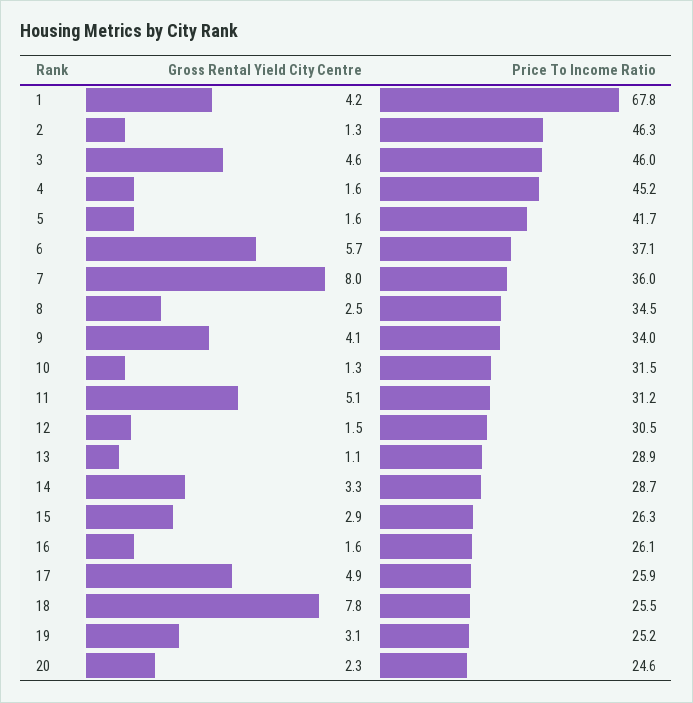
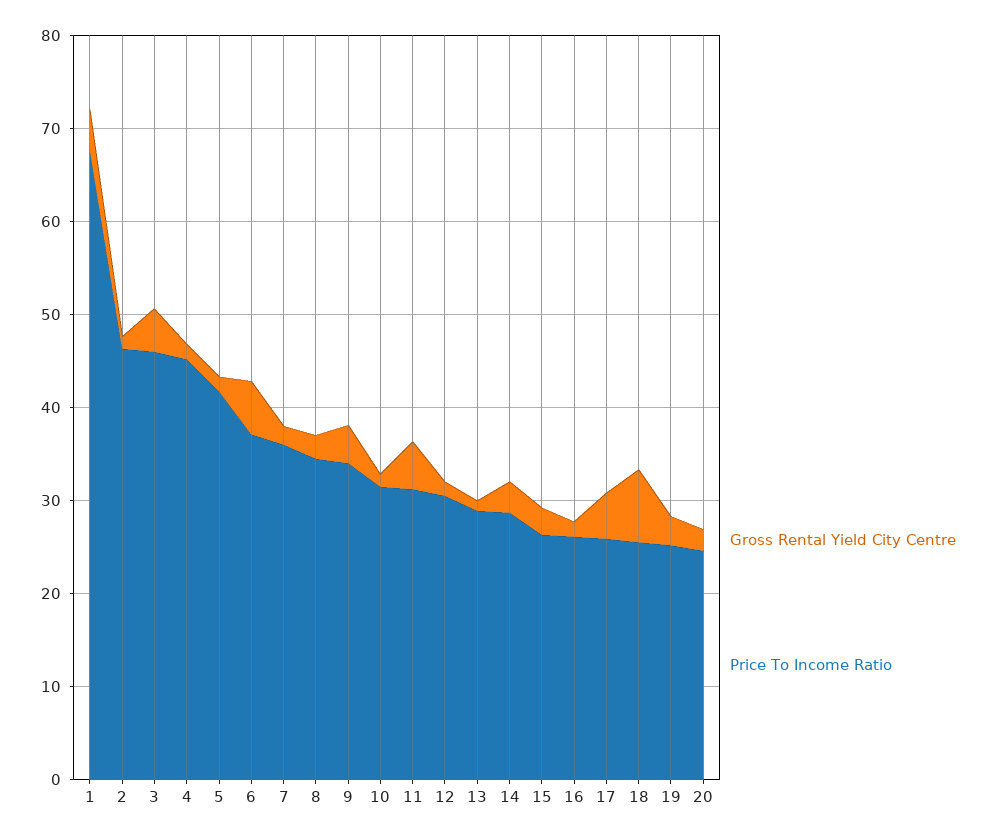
  {
    "Gross Rental Yield City Centre": {
      "1": 4.2,
      "2": 1.3,
      "3": 4.6,
      "4": 1.6,
      "5": 1.6,
      "6": 5.7,
-     "7": 8,
+     "7": 2,
      "8": 2.5,
      "9": 4.1,
      "10": 1.3,
      "11": 5.1,
      "12": 1.5,
      "13": 1.1,
      "14": 3.3,
      "15": 2.9,
      "16": 1.6,
      "17": 4.9,
      "18": 7.8,
      "19": 3.1,
      "20": 2.3
    },
    "Price To Income Ratio": {
      "1": 67.8,
      "2": 46.3,
      "3": 46,
      "4": 45.2,
      "5": 41.7,
      "6": 37.1,
      "7": 36,
      "8": 34.5,
      "9": 34,
      "10": 31.5,
      "11": 31.2,
      "12": 30.5,
      "13": 28.9,
      "14": 28.7,
      "15": 26.3,
      "16": 26.1,
      "17": 25.9,
      "18": 25.5,
      "19": 25.2,
      "20": 24.6
    }
  }

